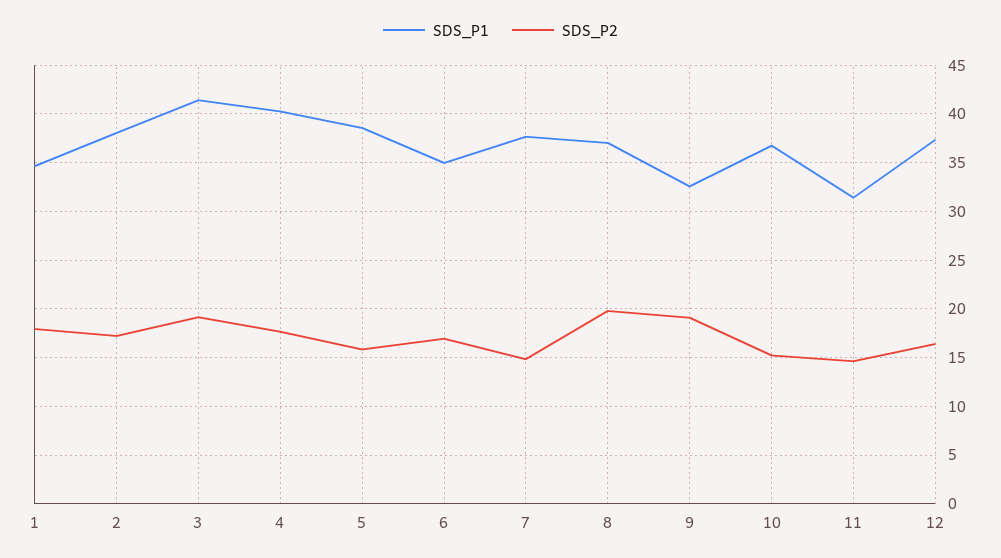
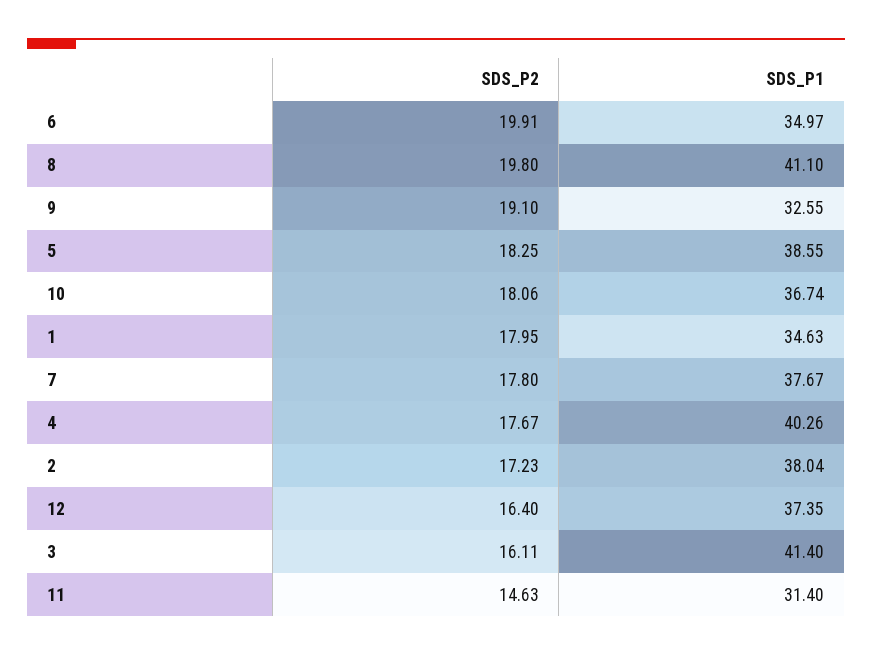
  {
    "SDS_P1": {
      "1": 34.63,
      "2": 38.04,
      "3": 41.4,
      "4": 40.26,
      "5": 38.55,
      "6": 34.97,
      "7": 37.67,
-     "8": 37,
+     "8": 41.1,
      "9": 32.55,
      "10": 36.74,
      "11": 31.4,
      "12": 37.35
    },
    "SDS_P2": {
      "1": 17.95,
      "2": 17.23,
-     "3": 19,
+     "3": 16.11,
      "4": 17.67,
-     "5": 16,
+     "5": 18.25,
-     "6": 17,
+     "6": 19.91,
-     "7": 15,
+     "7": 17.8,
      "8": 19.8,
      "9": 19.1,
-     "10": 15,
+     "10": 18.06,
      "11": 14.63,
      "12": 16.4
    }
  }

